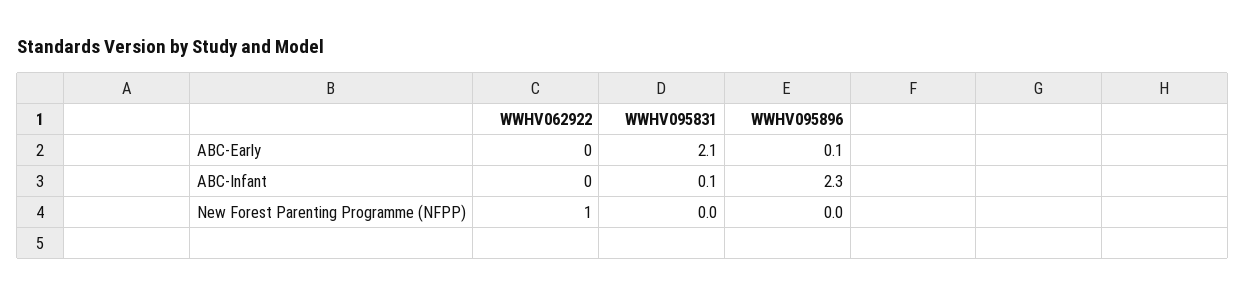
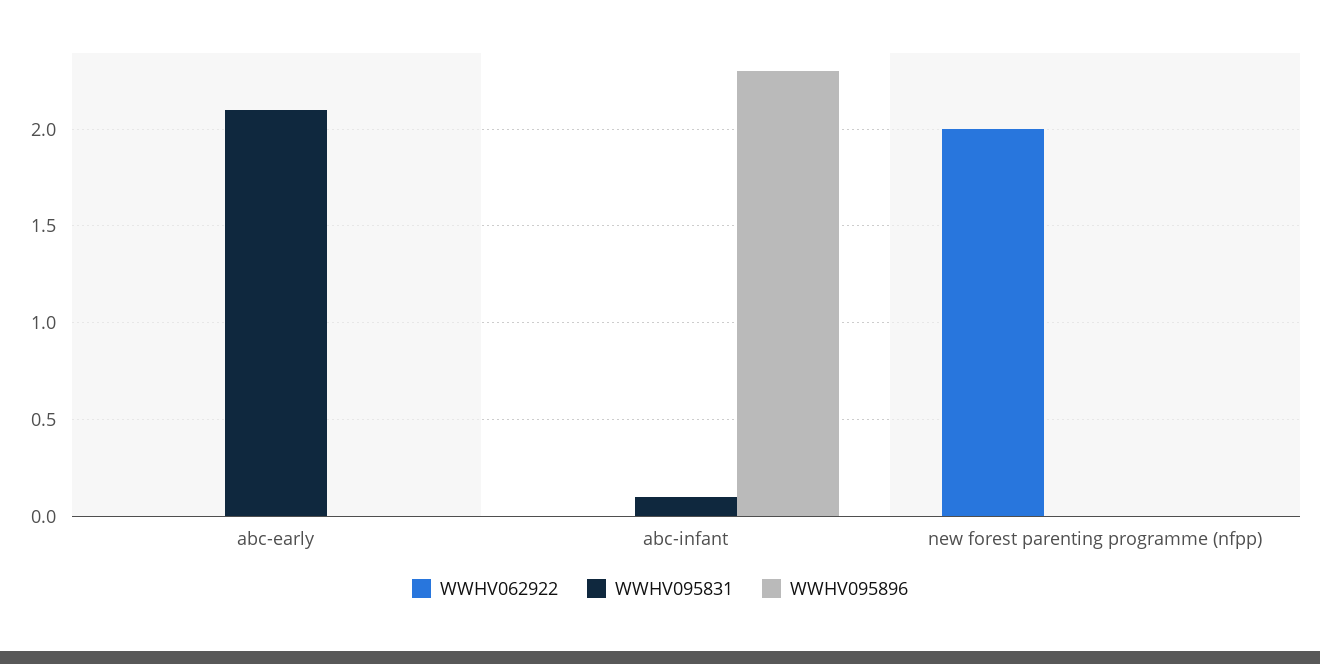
  {
    "WWHV062922": {
      "ABC-Early": 0,
      "ABC-Infant": 0,
-     "New Forest Parenting Programme (NFPP)": 1
+     "New Forest Parenting Programme (NFPP)": 2
    },
    "WWHV095831": {
      "ABC-Early": 2.1,
      "ABC-Infant": 0.1,
      "New Forest Parenting Programme (NFPP)": 0
    },
    "WWHV095896": {
-     "ABC-Early": 0.1,
+     "ABC-Early": 0,
      "ABC-Infant": 2.3,
      "New Forest Parenting Programme (NFPP)": 0
    }
  }

